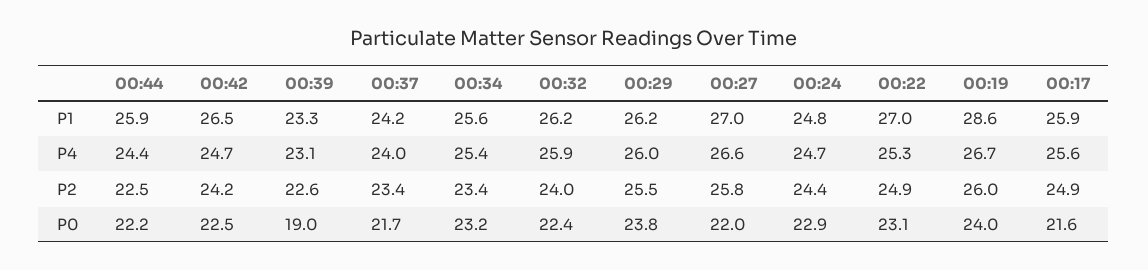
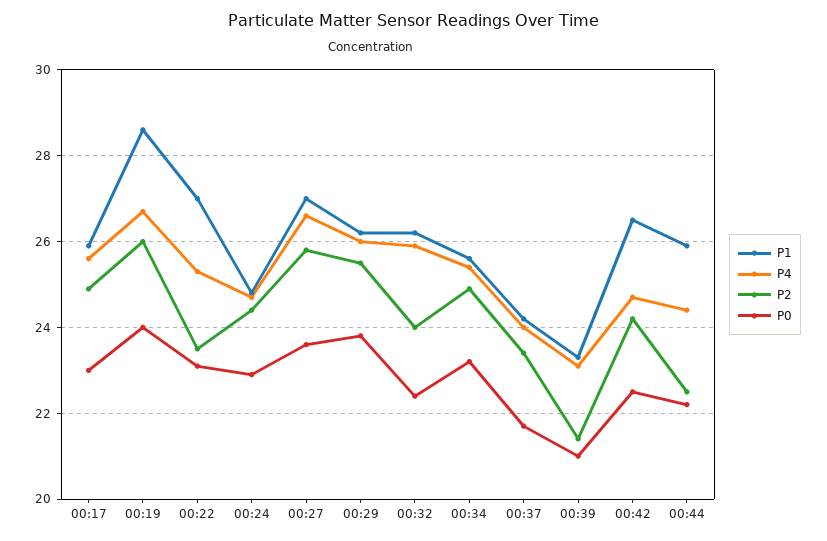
  {
    "P1": {
      "00:44": 25.9,
      "00:42": 26.5,
      "00:39": 23.3,
      "00:37": 24.2,
      "00:34": 25.6,
      "00:32": 26.2,
      "00:29": 26.2,
      "00:27": 27,
      "00:24": 24.8,
      "00:22": 27,
      "00:19": 28.6,
      "00:17": 25.9
    },
    "P4": {
      "00:44": 24.4,
      "00:42": 24.7,
      "00:39": 23.1,
      "00:37": 24,
      "00:34": 25.4,
      "00:32": 25.9,
      "00:29": 26,
      "00:27": 26.6,
      "00:24": 24.7,
      "00:22": 25.3,
      "00:19": 26.7,
      "00:17": 25.6
    },
    "P2": {
      "00:44": 22.5,
      "00:42": 24.2,
-     "00:39": 22.6,
+     "00:39": 21.5,
      "00:37": 23.4,
-     "00:34": 23.4,
+     "00:34": 25,
      "00:32": 24,
      "00:29": 25.5,
      "00:27": 25.8,
      "00:24": 24.4,
-     "00:22": 24.9,
+     "00:22": 23.5,
      "00:19": 26,
      "00:17": 24.9
    },
    "P0": {
      "00:44": 22.2,
      "00:42": 22.5,
-     "00:39": 19,
+     "00:39": 21,
      "00:37": 21.7,
      "00:34": 23.2,
      "00:32": 22.4,
      "00:29": 23.8,
-     "00:27": 22,
+     "00:27": 23.5,
      "00:24": 22.9,
      "00:22": 23.1,
      "00:19": 24,
-     "00:17": 21.6
+     "00:17": 23
    }
  }

